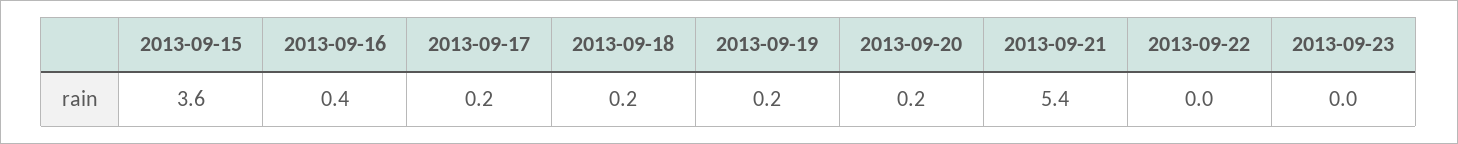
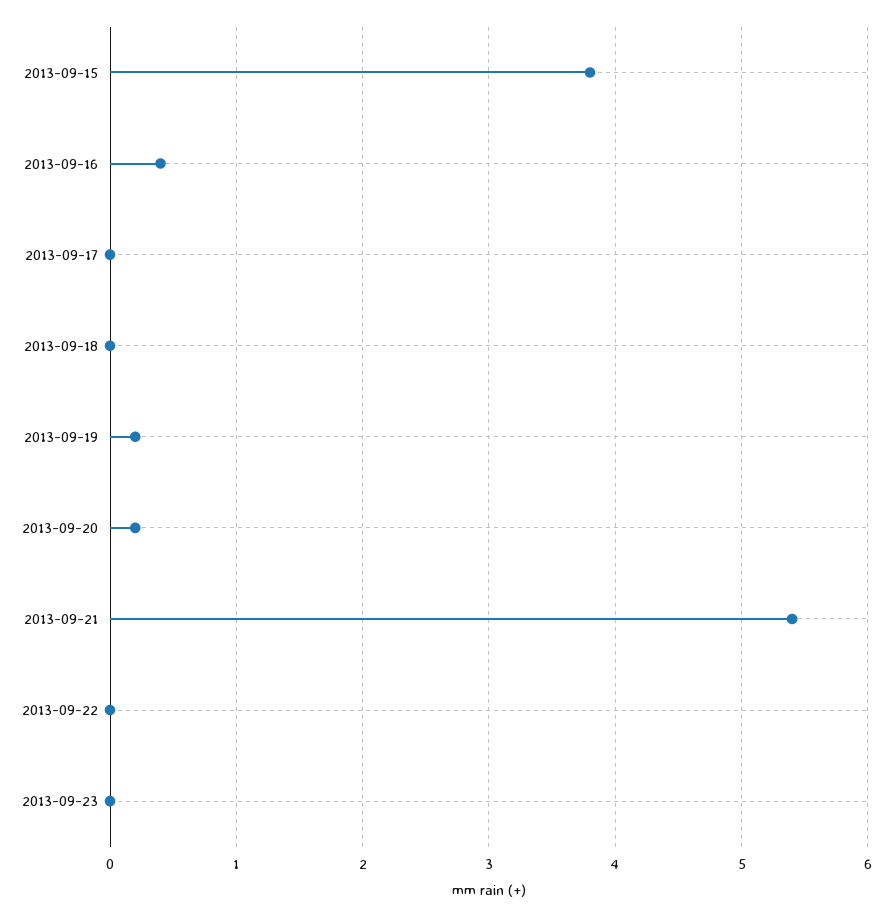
  {
-   "2013-09-15": 3.6,
+   "2013-09-15": 3.8,
    "2013-09-16": 0.4,
-   "2013-09-17": 0.2,
+   "2013-09-17": 0,
-   "2013-09-18": 0.2,
+   "2013-09-18": 0,
    "2013-09-19": 0.2,
    "2013-09-20": 0.2,
    "2013-09-21": 5.4,
    "2013-09-22": 0,
    "2013-09-23": 0
  }

